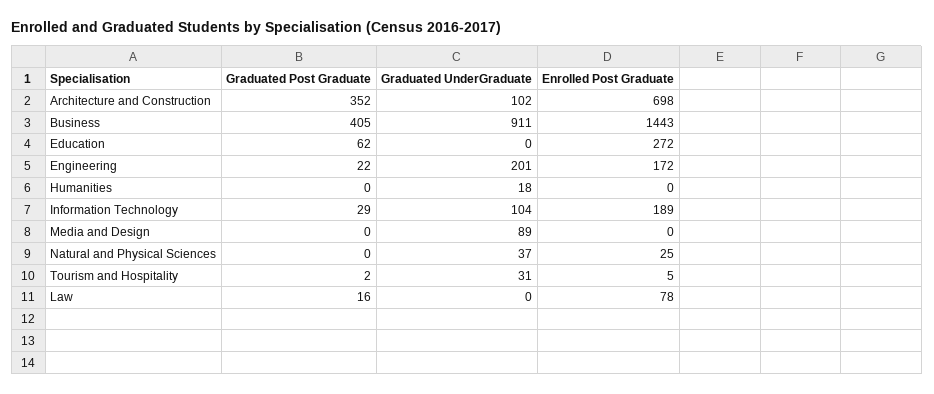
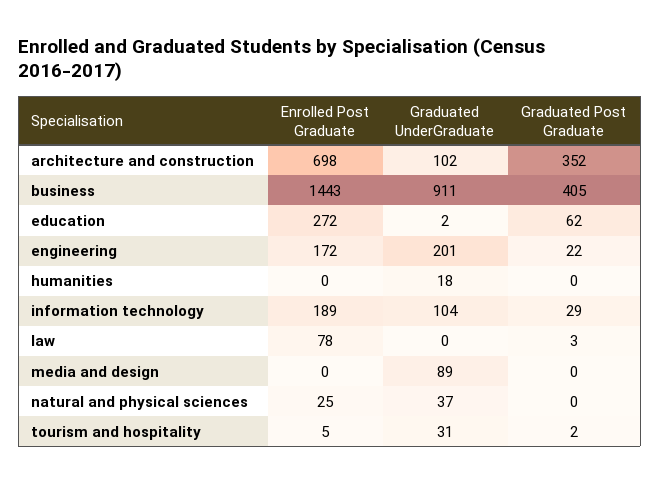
  {
    "Graduated Post Graduate": {
      "Architecture and Construction": 352,
      "Business": 405,
      "Education": 62,
      "Engineering": 22,
      "Humanities": 0,
      "Information Technology": 29,
      "Media and Design": 0,
      "Natural and Physical Sciences": 0,
      "Tourism and Hospitality": 2,
-     "Law": 16
+     "Law": 3
    },
    "Graduated UnderGraduate": {
      "Architecture and Construction": 102,
      "Business": 911,
-     "Education": 0,
+     "Education": 2,
      "Engineering": 201,
      "Humanities": 18,
      "Information Technology": 104,
      "Media and Design": 89,
      "Natural and Physical Sciences": 37,
      "Tourism and Hospitality": 31,
      "Law": 0
    },
    "Enrolled Post Graduate": {
      "Architecture and Construction": 698,
      "Business": 1443,
      "Education": 272,
      "Engineering": 172,
      "Humanities": 0,
      "Information Technology": 189,
      "Media and Design": 0,
      "Natural and Physical Sciences": 25,
      "Tourism and Hospitality": 5,
      "Law": 78
    }
  }

